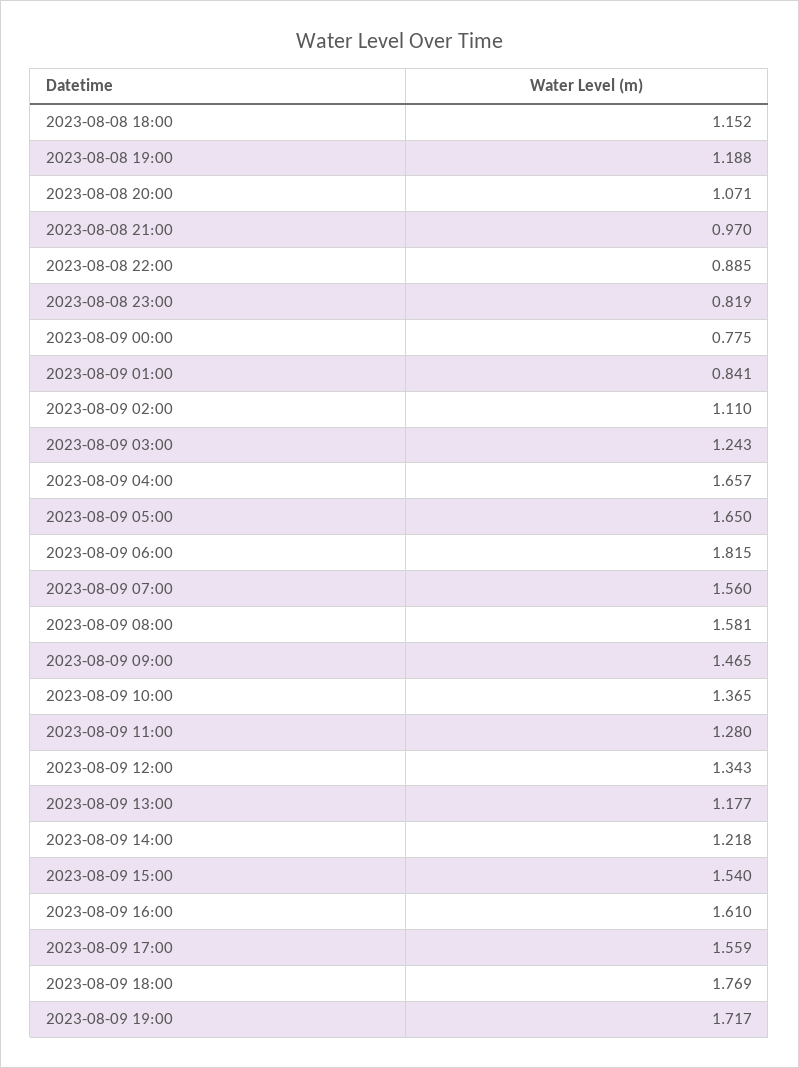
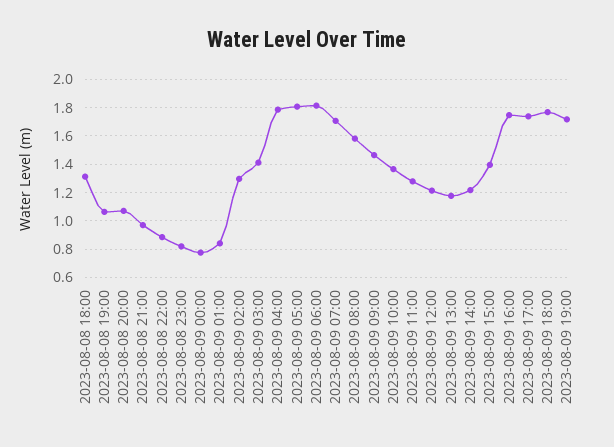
  {
-   "2023-08-08 18:00": 1.152,
+   "2023-08-08 18:00": 1.3,
-   "2023-08-08 19:00": 1.188,
+   "2023-08-08 19:00": 1.05,
    "2023-08-08 20:00": 1.071,
    "2023-08-08 21:00": 0.97,
    "2023-08-08 22:00": 0.885,
    "2023-08-08 23:00": 0.819,
    "2023-08-09 00:00": 0.775,
    "2023-08-09 01:00": 0.841,
-   "2023-08-09 02:00": 1.11,
+   "2023-08-09 02:00": 1.3,
-   "2023-08-09 03:00": 1.243,
+   "2023-08-09 03:00": 1.4,
-   "2023-08-09 04:00": 1.657,
+   "2023-08-09 04:00": 1.8,
-   "2023-08-09 05:00": 1.65,
+   "2023-08-09 05:00": 1.8,
    "2023-08-09 06:00": 1.815,
-   "2023-08-09 07:00": 1.56,
+   "2023-08-09 07:00": 1.7,
    "2023-08-09 08:00": 1.581,
    "2023-08-09 09:00": 1.465,
    "2023-08-09 10:00": 1.365,
    "2023-08-09 11:00": 1.28,
-   "2023-08-09 12:00": 1.343,
+   "2023-08-09 12:00": 1.2,
    "2023-08-09 13:00": 1.177,
    "2023-08-09 14:00": 1.218,
-   "2023-08-09 15:00": 1.54,
+   "2023-08-09 15:00": 1.4,
-   "2023-08-09 16:00": 1.61,
+   "2023-08-09 16:00": 1.75,
-   "2023-08-09 17:00": 1.559,
+   "2023-08-09 17:00": 1.75,
    "2023-08-09 18:00": 1.769,
    "2023-08-09 19:00": 1.717
  }

